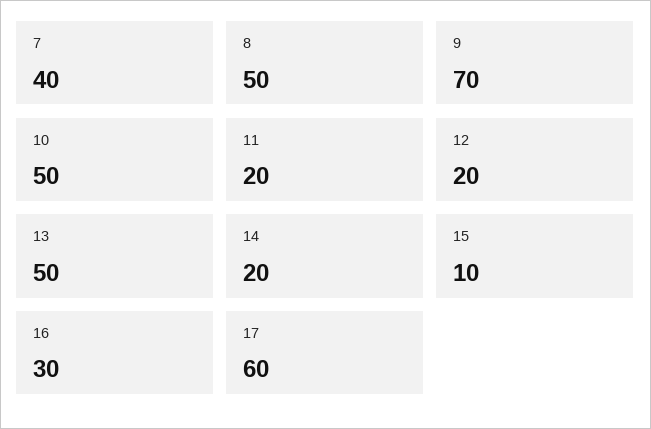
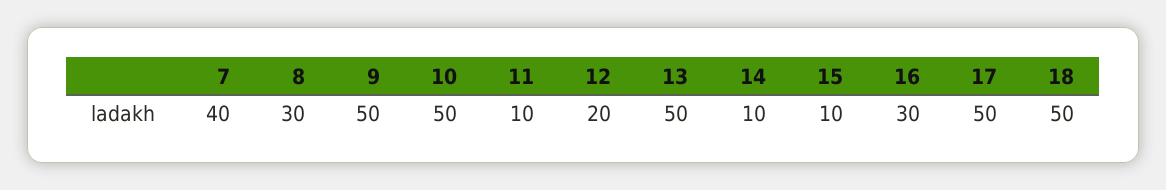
  {
    "7": 40,
-   "8": 50,
+   "8": 30,
-   "9": 70,
+   "9": 50,
    "10": 50,
-   "11": 20,
+   "11": 10,
    "12": 20,
    "13": 50,
-   "14": 20,
+   "14": 10,
    "15": 10,
    "16": 30,
-   "17": 60
+   "17": 50,
+   "18": 50
  }

